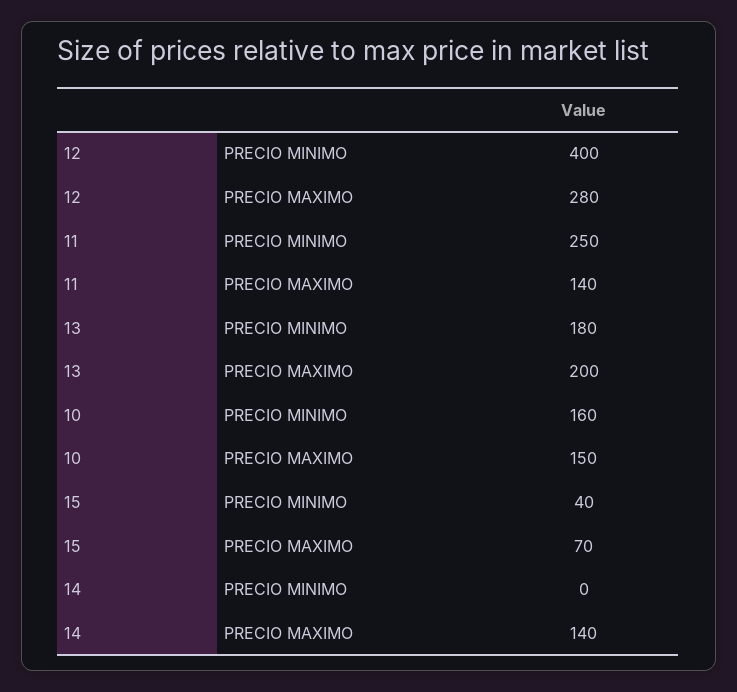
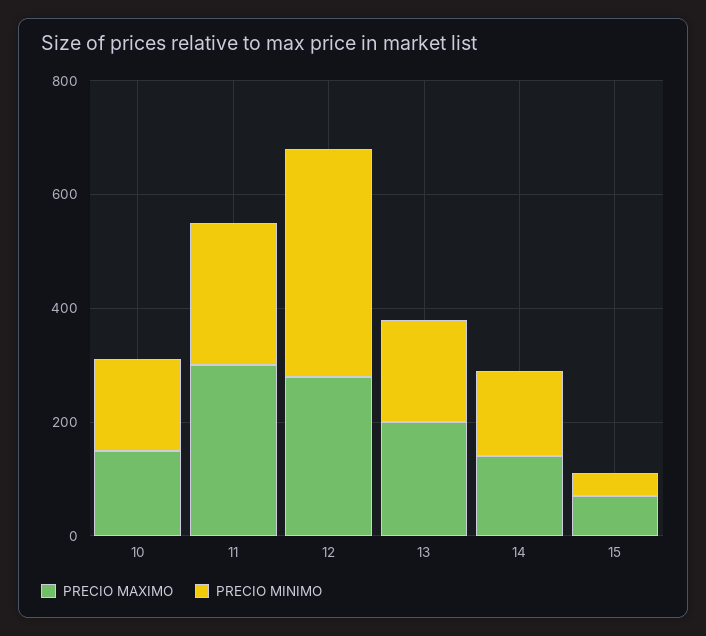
  {
    "PRECIO MINIMO": {
      "12": 400,
      "11": 250,
      "13": 180,
      "10": 160,
      "15": 40,
-     "14": 0
+     "14": 150
    },
    "PRECIO MAXIMO": {
      "12": 280,
-     "11": 140,
+     "11": 300,
      "13": 200,
      "10": 150,
      "15": 70,
      "14": 140
    }
  }

